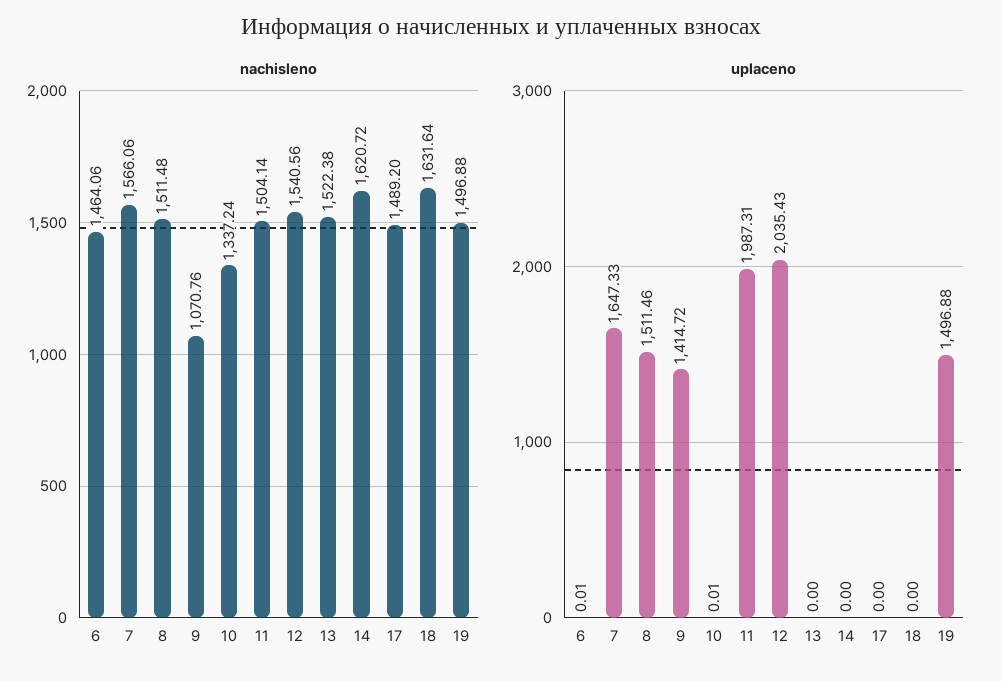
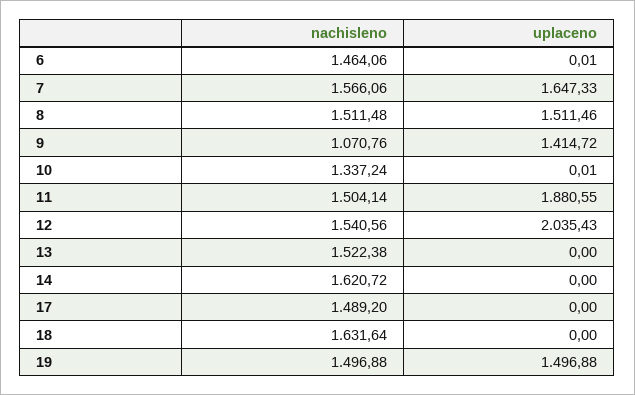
  {
    "nachisleno": {
      "6": 1464.06,
      "7": 1566.06,
      "8": 1511.48,
      "9": 1070.76,
      "10": 1337.24,
      "11": 1504.14,
      "12": 1540.56,
      "13": 1522.38,
      "14": 1620.72,
      "17": 1489.2,
      "18": 1631.64,
      "19": 1496.88
    },
    "uplaceno": {
      "6": 0.01,
      "7": 1647.33,
      "8": 1511.46,
      "9": 1414.72,
      "10": 0.01,
-     "11": 1987.31,
+     "11": 1880.55,
      "12": 2035.43,
      "13": 0,
      "14": 0,
      "17": 0,
      "18": 0,
      "19": 1496.88
    }
  }

